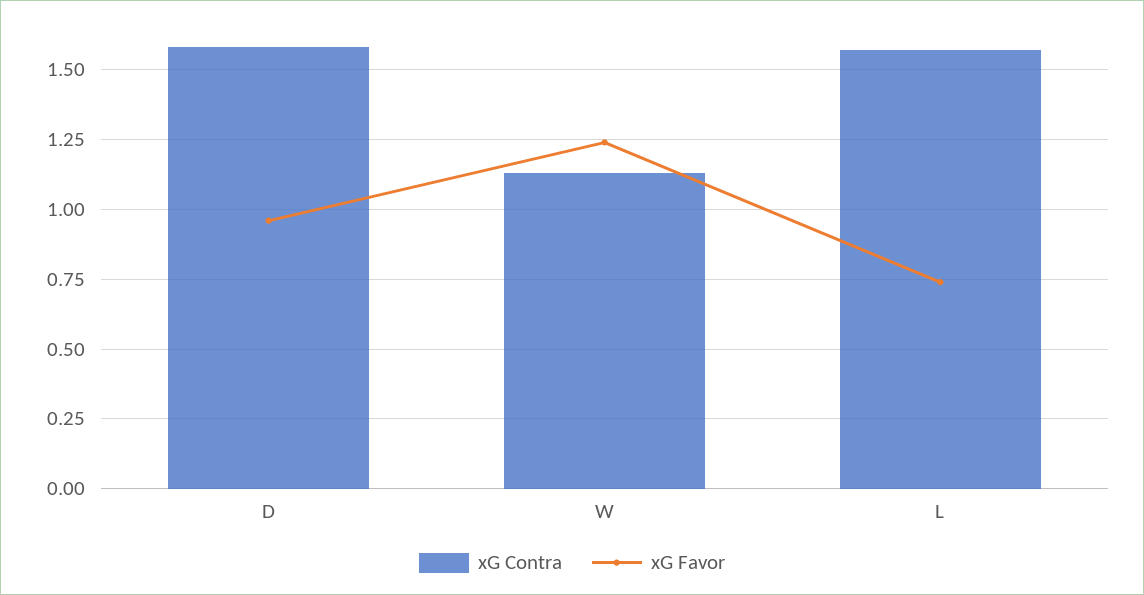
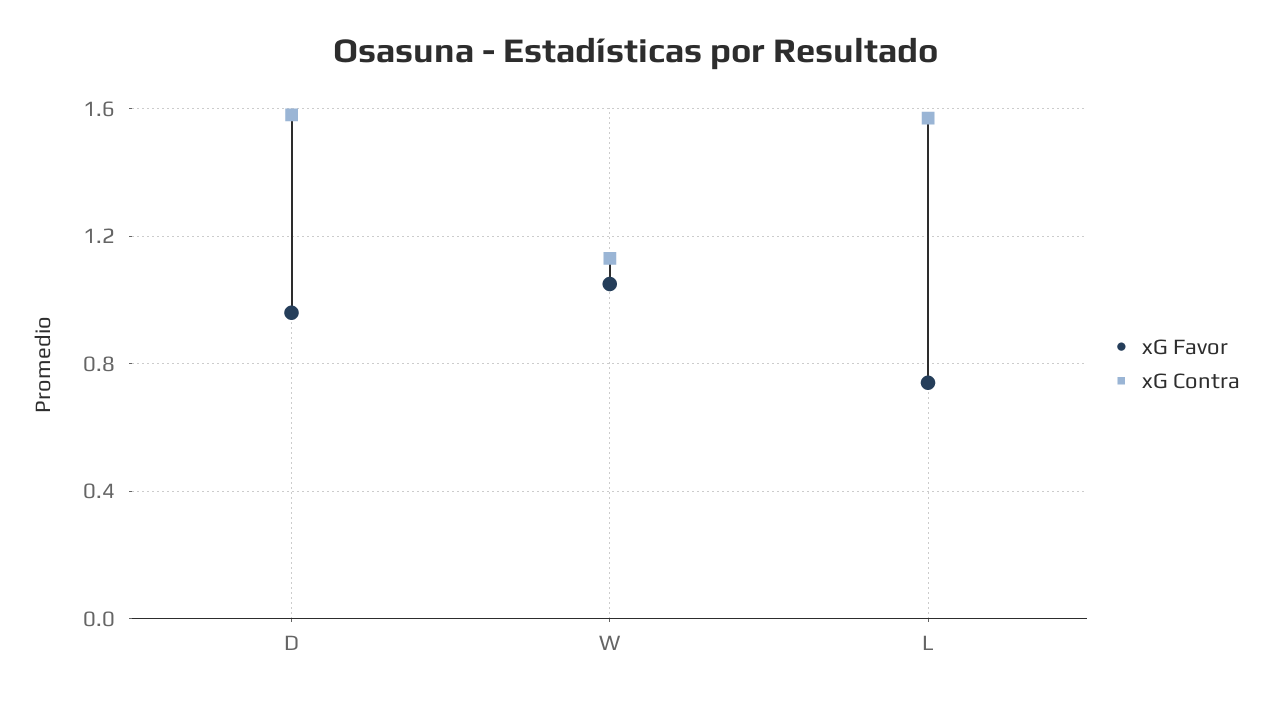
  {
    "xG Contra": {
      "D": 1.6,
      "W": 1.15,
      "L": 1.55
    },
    "xG Favor": {
      "D": 0.95,
-     "W": 1.25,
+     "W": 1.05,
      "L": 0.75
    }
  }

